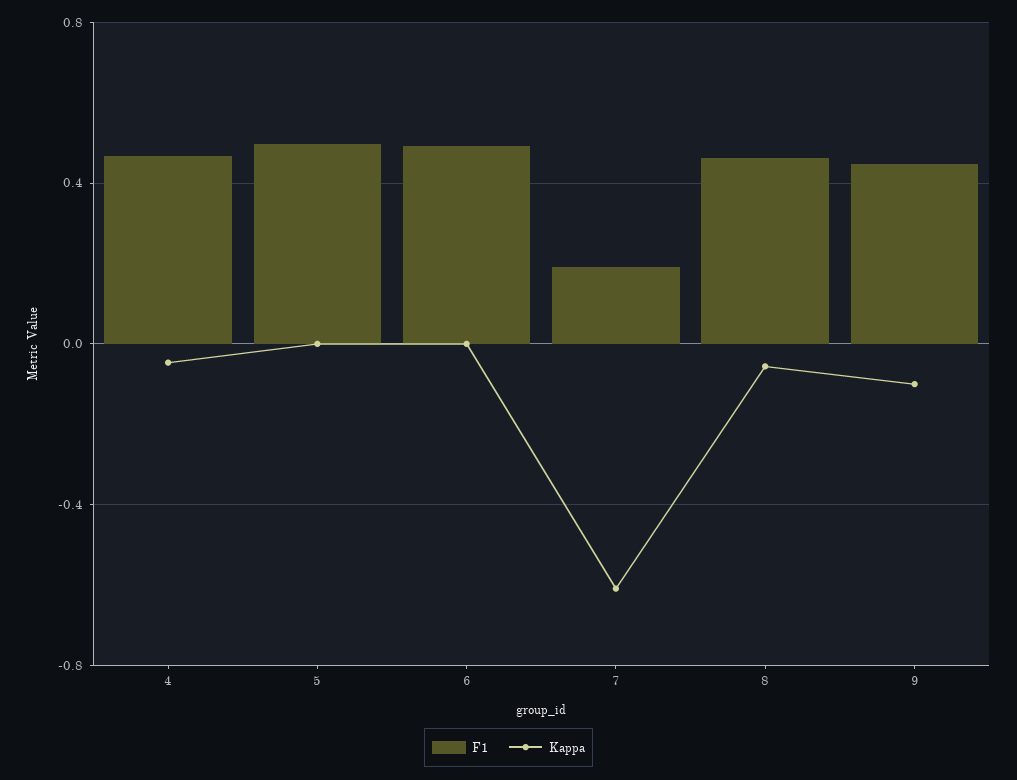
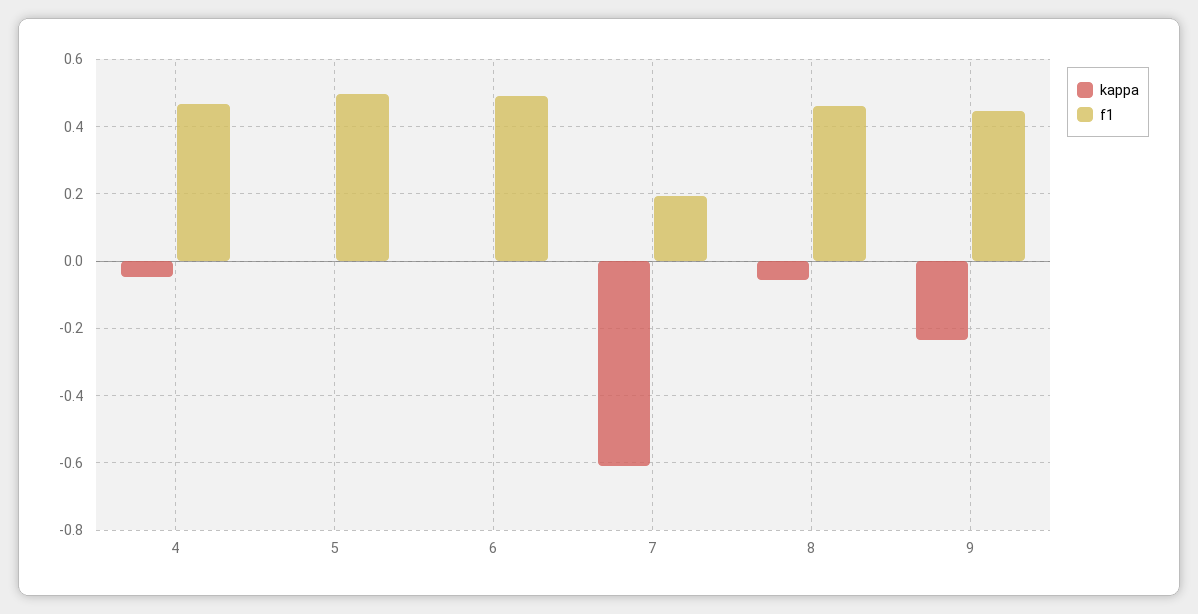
  {
    "F1": {
      "4": 0.46,
      "5": 0.5,
      "6": 0.5,
      "7": 0.2,
      "8": 0.46,
      "9": 0.44
    },
    "Kappa": {
      "4": -0.04,
      "5": 0,
      "6": 0,
      "7": -0.6,
      "8": -0.06,
-     "9": -0.1
+     "9": -0.24
    }
  }

